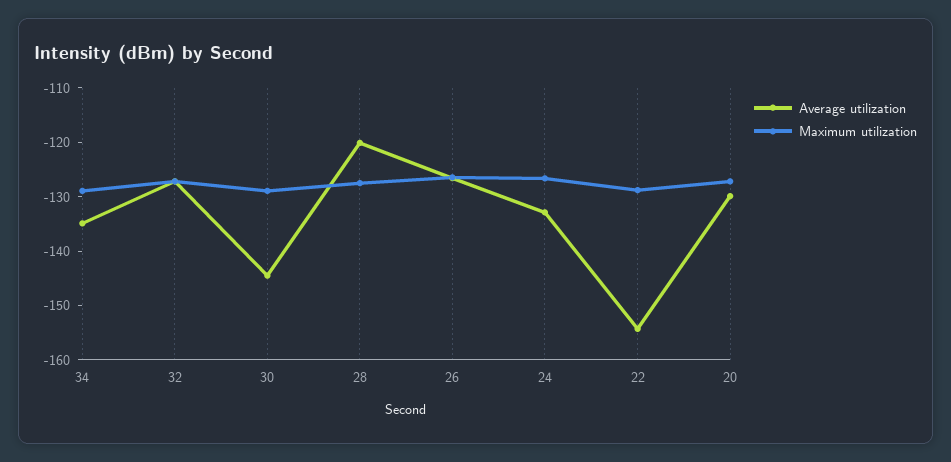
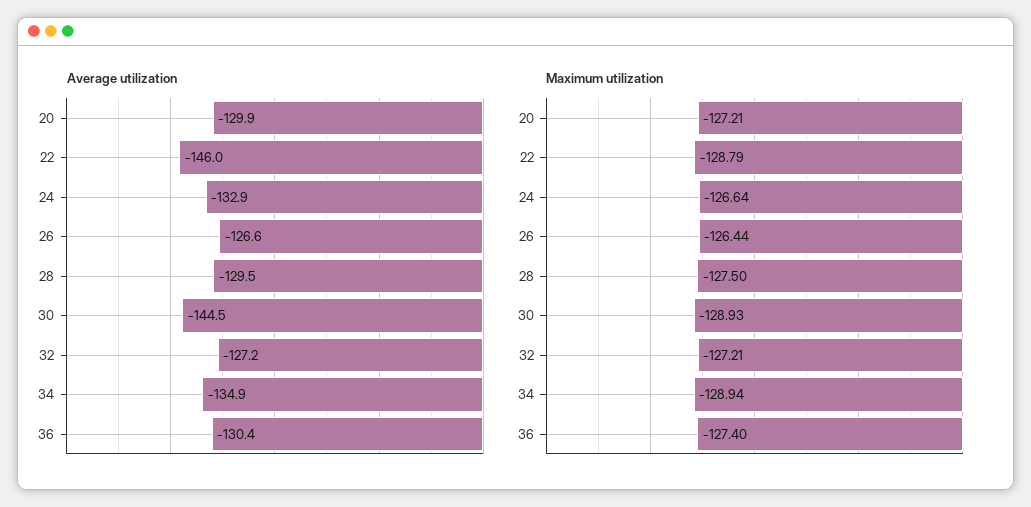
  {
    "Average utilization": {
      "34": -134.9,
      "32": -127.2,
      "30": -144.5,
-     "28": -120,
+     "28": -129.5,
      "26": -126.6,
      "24": -132.9,
-     "22": -154,
+     "22": -146,
-     "20": -129.9
+     "20": -129.9,
+     "36": -130.4
    },
    "Maximum utilization": {
      "34": -128.94,
      "32": -127.21,
      "30": -128.93,
      "28": -127.5,
      "26": -126.44,
      "24": -126.64,
      "22": -128.79,
-     "20": -127.21
+     "20": -127.21,
+     "36": -127.4
    }
  }

